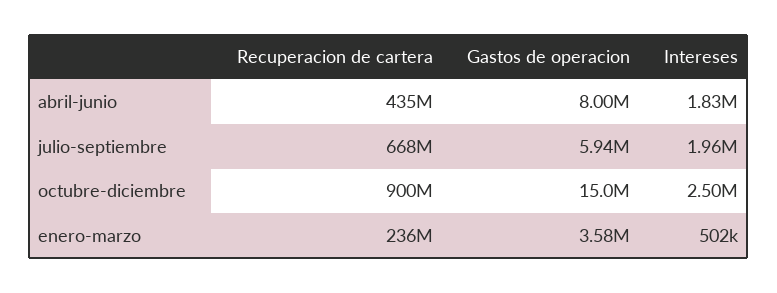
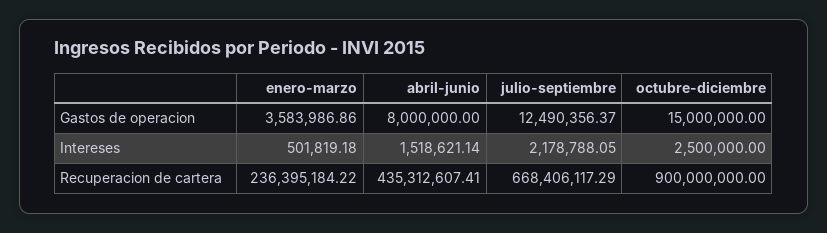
  {
    "Recuperacion de cartera": {
      "abril-junio": 435312607.41,
      "julio-septiembre": 668406117.29,
      "octubre-diciembre": 900000000,
      "enero-marzo": 236395184.22
    },
    "Gastos de operacion": {
      "abril-junio": 8000000,
-     "julio-septiembre": 5940000,
+     "julio-septiembre": 12490356.37,
      "octubre-diciembre": 15000000,
      "enero-marzo": 3583986.86
    },
    "Intereses": {
-     "abril-junio": 1830000,
+     "abril-junio": 1518621.14,
-     "julio-septiembre": 1960000,
+     "julio-septiembre": 2178788.05,
      "octubre-diciembre": 2500000,
      "enero-marzo": 501819.18
    }
  }

